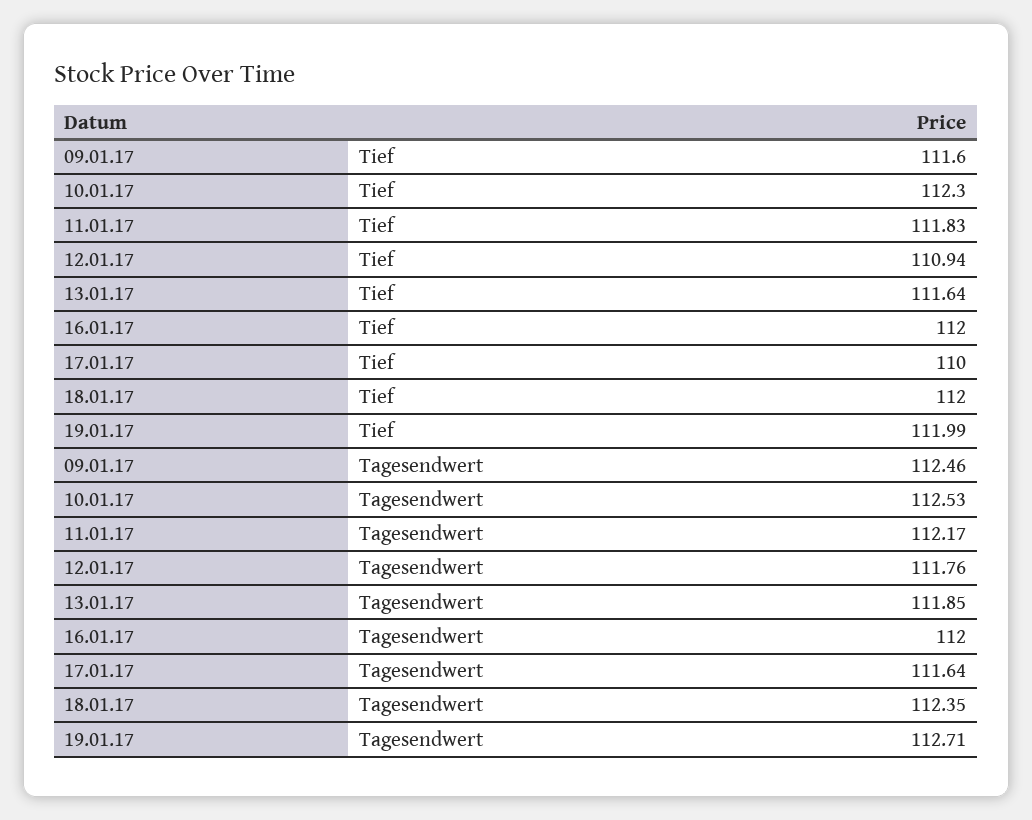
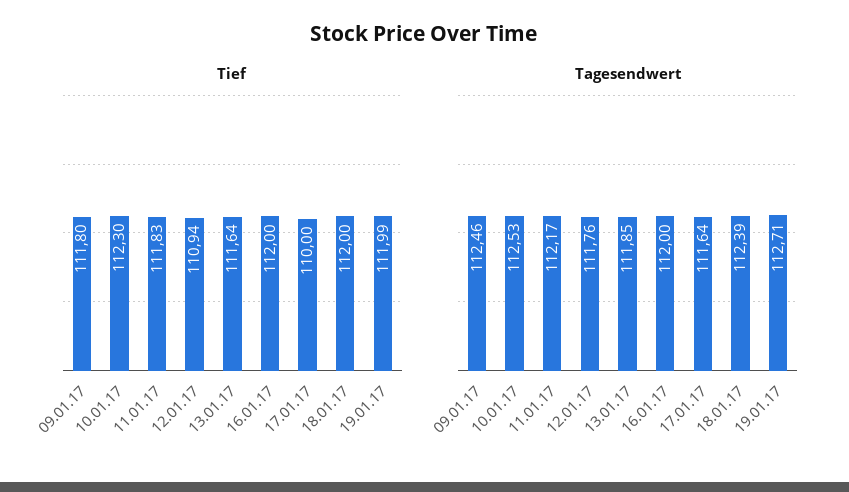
  {
    "Tief": {
-     "09.01.17": 111.6,
+     "09.01.17": 111.8,
      "10.01.17": 112.3,
      "11.01.17": 111.83,
      "12.01.17": 110.94,
      "13.01.17": 111.64,
      "16.01.17": 112,
      "17.01.17": 110,
      "18.01.17": 112,
      "19.01.17": 111.99
    },
    "Tagesendwert": {
      "09.01.17": 112.46,
      "10.01.17": 112.53,
      "11.01.17": 112.17,
      "12.01.17": 111.76,
      "13.01.17": 111.85,
      "16.01.17": 112,
      "17.01.17": 111.64,
-     "18.01.17": 112.35,
+     "18.01.17": 112.39,
      "19.01.17": 112.71
    }
  }

